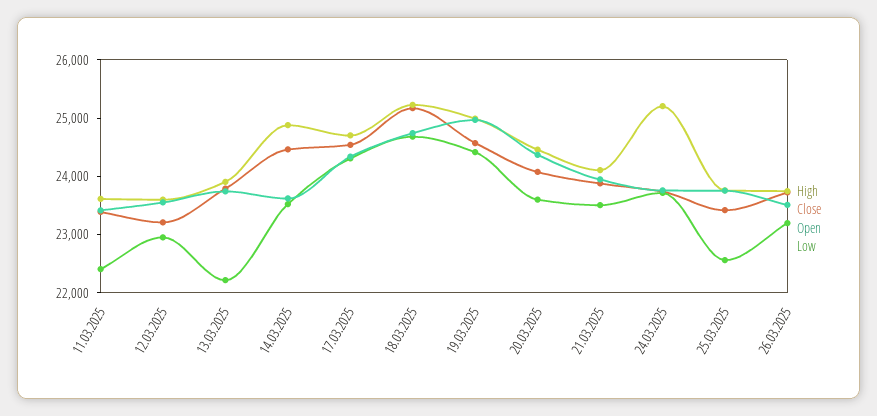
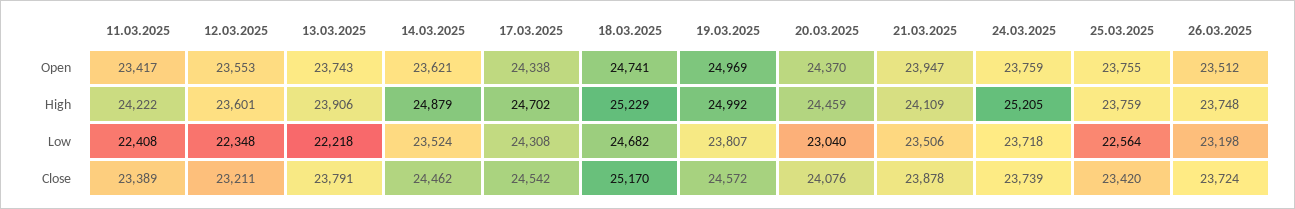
  {
    "High": {
-     "11.03.2025": 23600,
+     "11.03.2025": 24222,
      "12.03.2025": 23601,
      "13.03.2025": 23906,
      "14.03.2025": 24879,
      "17.03.2025": 24702,
      "18.03.2025": 25229,
      "19.03.2025": 24992,
      "20.03.2025": 24459,
      "21.03.2025": 24109,
      "24.03.2025": 25205,
      "25.03.2025": 23759,
      "26.03.2025": 23748
    },
    "Close": {
      "11.03.2025": 23389,
      "12.03.2025": 23211,
      "13.03.2025": 23791,
      "14.03.2025": 24462,
      "17.03.2025": 24542,
      "18.03.2025": 25170,
      "19.03.2025": 24572,
      "20.03.2025": 24076,
      "21.03.2025": 23878,
      "24.03.2025": 23739,
      "25.03.2025": 23420,
      "26.03.2025": 23724
    },
    "Open": {
      "11.03.2025": 23417,
      "12.03.2025": 23553,
      "13.03.2025": 23743,
      "14.03.2025": 23621,
      "17.03.2025": 24338,
      "18.03.2025": 24741,
      "19.03.2025": 24969,
      "20.03.2025": 24370,
      "21.03.2025": 23947,
      "24.03.2025": 23759,
      "25.03.2025": 23755,
      "26.03.2025": 23512
    },
    "Low": {
      "11.03.2025": 22408,
-     "12.03.2025": 23000,
+     "12.03.2025": 22348,
      "13.03.2025": 22218,
      "14.03.2025": 23524,
      "17.03.2025": 24308,
      "18.03.2025": 24682,
-     "19.03.2025": 24400,
+     "19.03.2025": 23807,
-     "20.03.2025": 23600,
+     "20.03.2025": 23040,
      "21.03.2025": 23506,
      "24.03.2025": 23718,
      "25.03.2025": 22564,
      "26.03.2025": 23198
    }
  }

